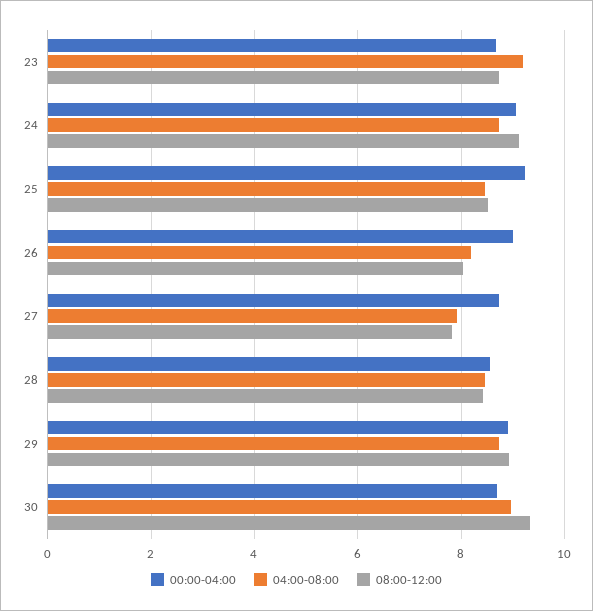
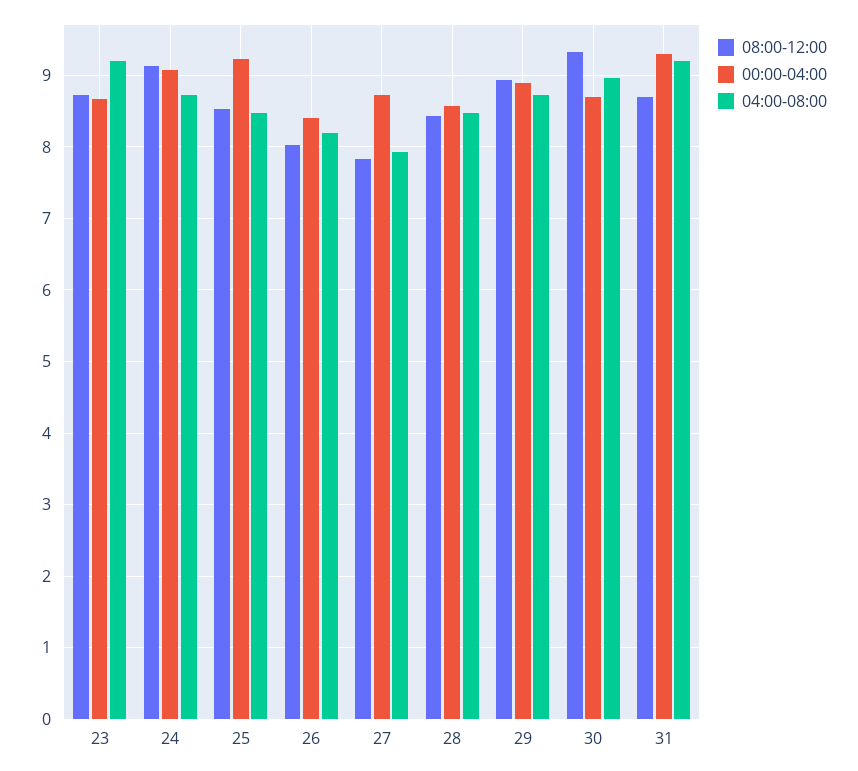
  {
    "00:00-04:00": {
      "23": 8.7,
      "24": 9.1,
      "25": 9.2,
-     "26": 9,
+     "26": 8.4,
      "27": 8.7,
      "28": 8.6,
      "29": 8.9,
-     "30": 8.7
+     "30": 8.7,
+     "31": 9.3
    },
    "04:00-08:00": {
      "23": 9.2,
      "24": 8.7,
      "25": 8.5,
      "26": 8.2,
      "27": 7.9,
      "28": 8.5,
      "29": 8.7,
-     "30": 9
+     "30": 9,
+     "31": 9.2
    },
    "08:00-12:00": {
      "23": 8.7,
      "24": 9.1,
      "25": 8.5,
      "26": 8,
      "27": 7.8,
      "28": 8.4,
      "29": 8.9,
-     "30": 9.3
+     "30": 9.3,
+     "31": 8.7
    }
  }

